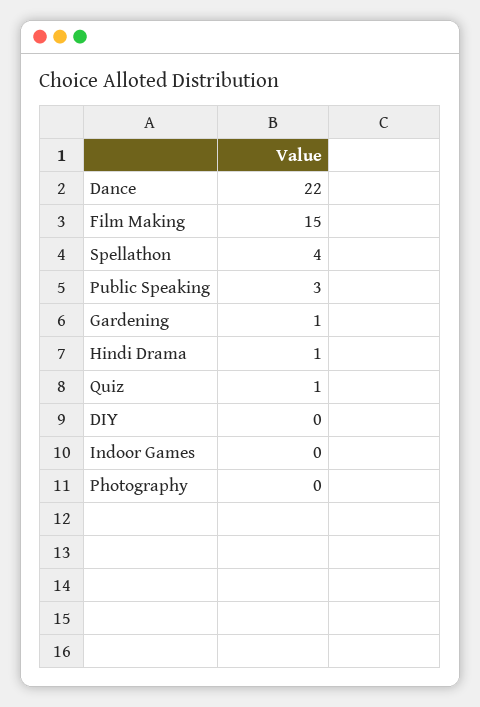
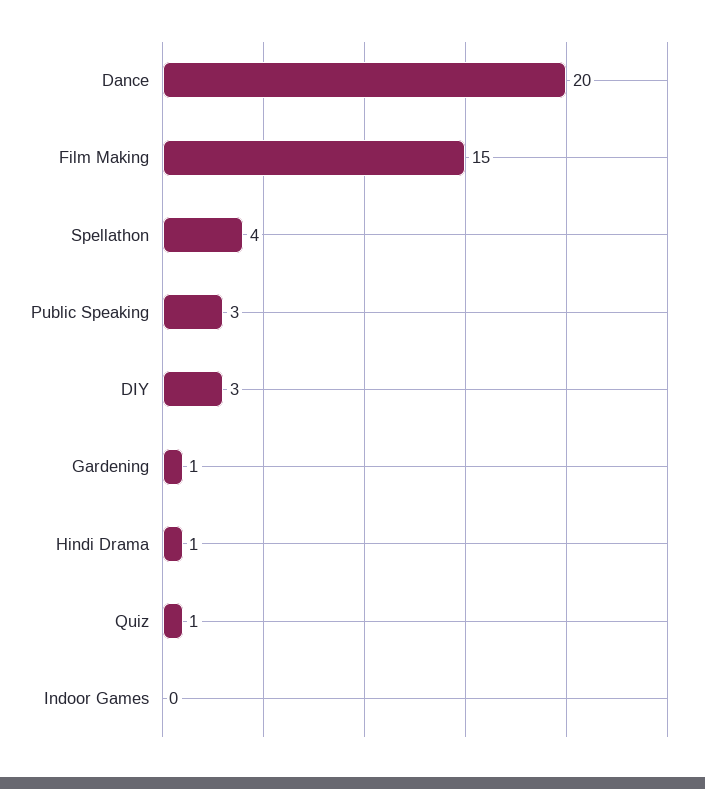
  {
-   "Dance": 22,
+   "Dance": 20,
    "Film Making": 15,
    "Spellathon": 4,
    "Public Speaking": 3,
    "Gardening": 1,
    "Hindi Drama": 1,
    "Quiz": 1,
-   "DIY": 0,
+   "DIY": 3,
-   "Indoor Games": 0,
+   "Indoor Games": 0
-   "Photography": 0
  }

